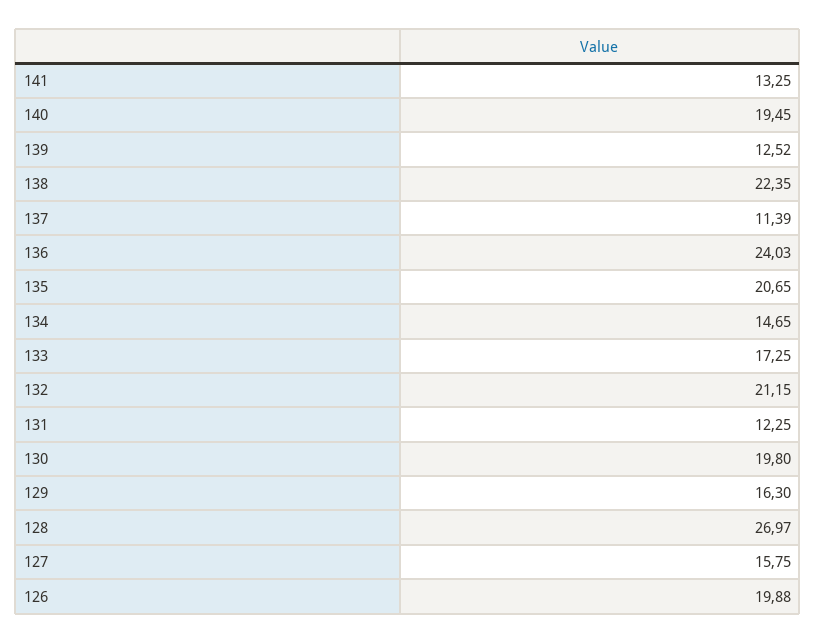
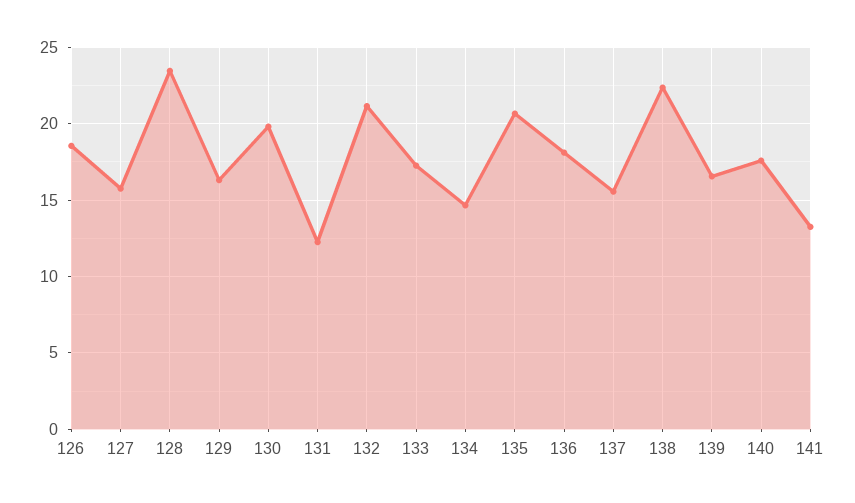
  {
    "141": 13.25,
-   "140": 19.45,
+   "140": 17.5,
-   "139": 12.52,
+   "139": 16.5,
    "138": 22.35,
-   "137": 11.39,
+   "137": 15.5,
-   "136": 24.03,
+   "136": 18,
    "135": 20.65,
    "134": 14.65,
    "133": 17.25,
    "132": 21.15,
    "131": 12.25,
    "130": 19.8,
    "129": 16.3,
-   "128": 26.97,
+   "128": 23.5,
    "127": 15.75,
-   "126": 19.88
+   "126": 18.5
  }

